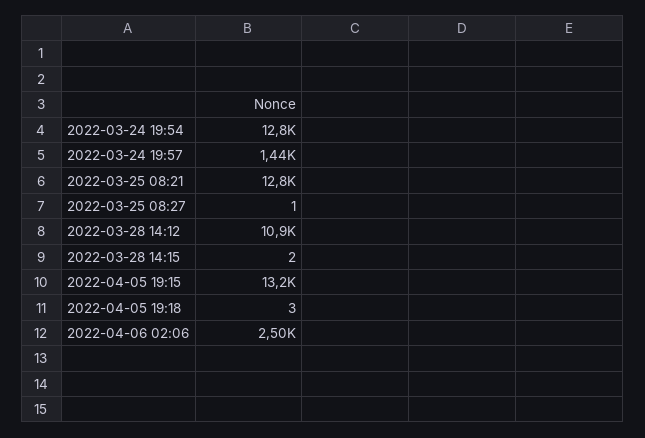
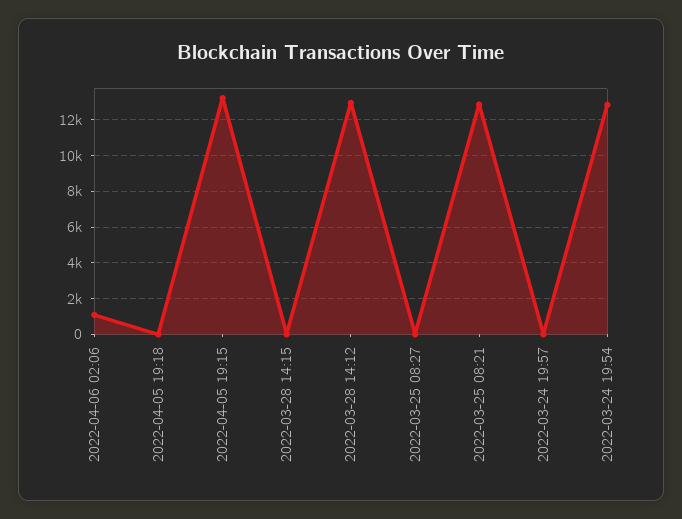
  {
    "2022-03-24 19:54": 12800,
-   "2022-03-24 19:57": 1440,
+   "2022-03-24 19:57": 0,
    "2022-03-25 08:21": 12800,
    "2022-03-25 08:27": 1,
-   "2022-03-28 14:12": 10900,
+   "2022-03-28 14:12": 13000,
    "2022-03-28 14:15": 2,
    "2022-04-05 19:15": 13200,
    "2022-04-05 19:18": 3,
-   "2022-04-06 02:06": 2500
+   "2022-04-06 02:06": 1000
  }

